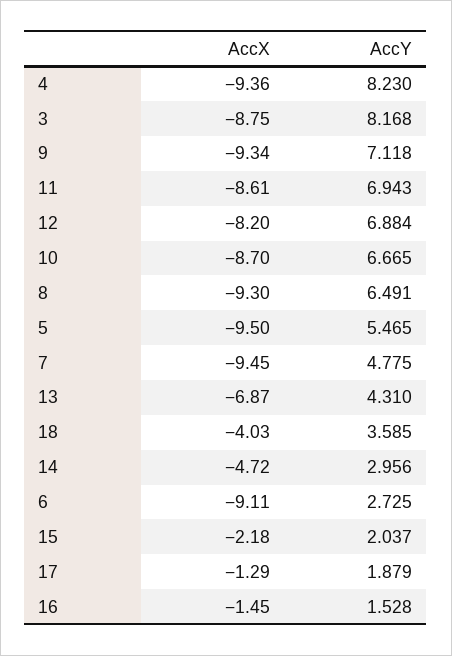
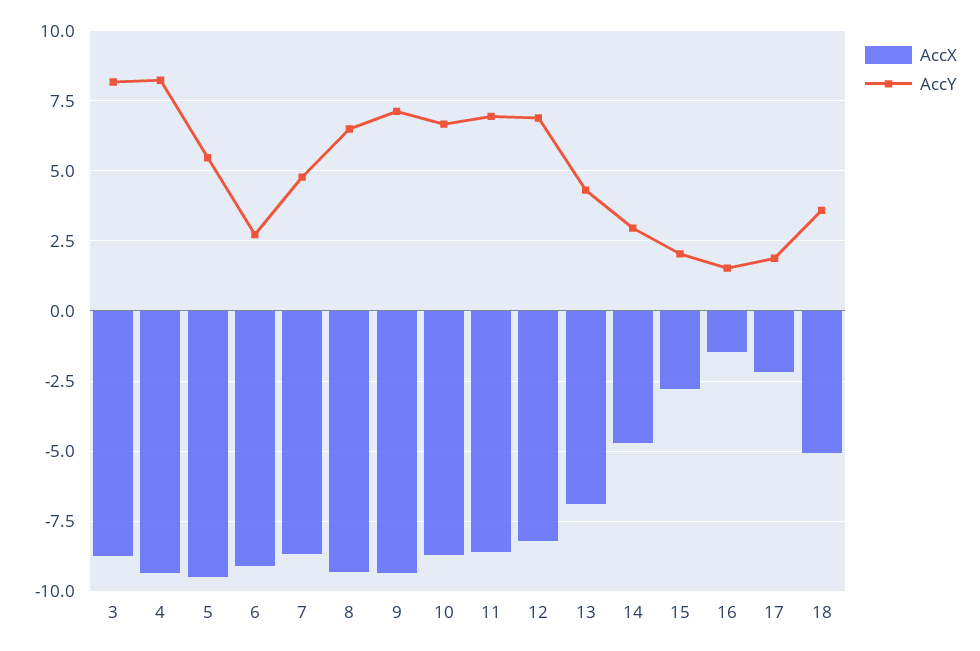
  {
    "AccX": {
      "4": -9.36,
      "3": -8.75,
      "9": -9.34,
      "11": -8.61,
      "12": -8.2,
      "10": -8.7,
      "8": -9.3,
      "5": -9.5,
-     "7": -9.45,
+     "7": -8.75,
      "13": -6.87,
-     "18": -4.03,
+     "18": -5,
      "14": -4.72,
      "6": -9.11,
-     "15": -2.18,
+     "15": -2.75,
-     "17": -1.29,
+     "17": -2.25,
      "16": -1.45
    },
    "AccY": {
      "4": 8.23,
      "3": 8.168,
      "9": 7.118,
      "11": 6.943,
      "12": 6.884,
      "10": 6.665,
      "8": 6.491,
      "5": 5.465,
      "7": 4.775,
      "13": 4.31,
      "18": 3.585,
      "14": 2.956,
      "6": 2.725,
      "15": 2.037,
      "17": 1.879,
      "16": 1.528
    }
  }

